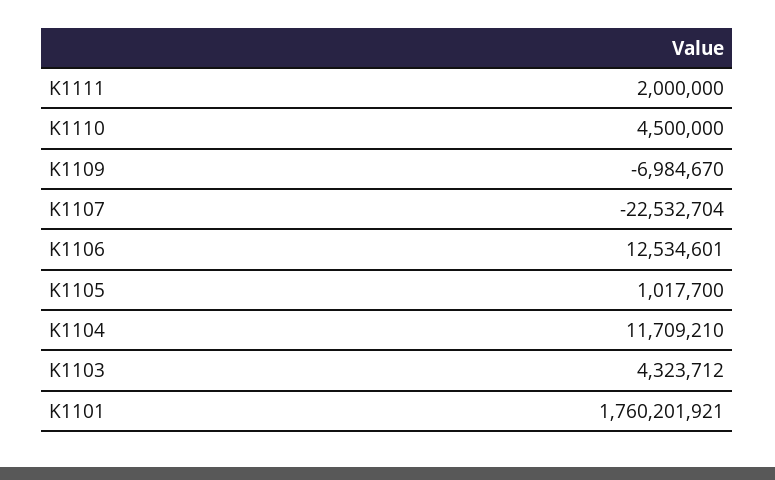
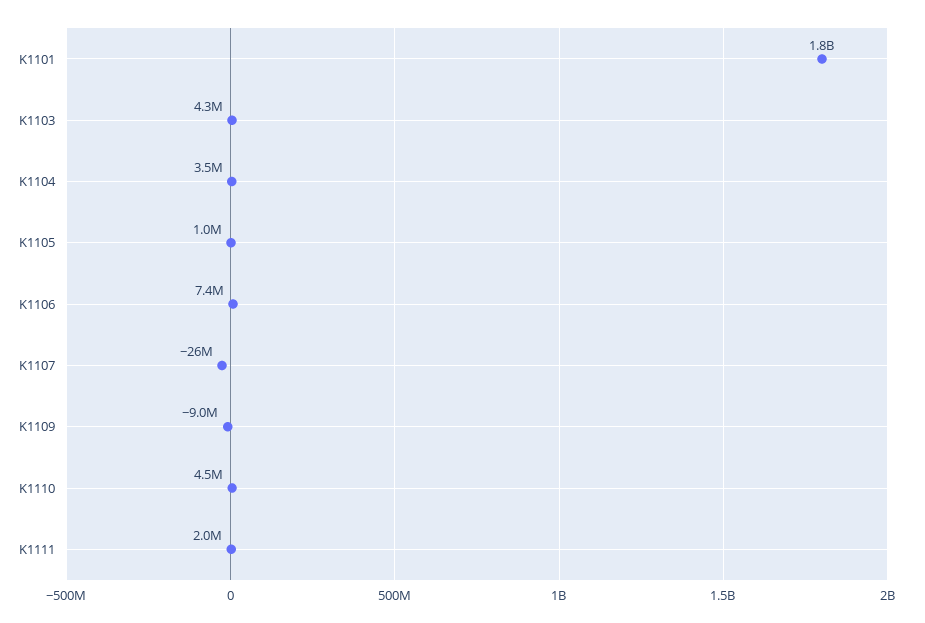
  {
    "K1111": 2000000,
    "K1110": 4500000,
-   "K1109": -6984670,
+   "K1109": -9000000,
-   "K1107": -22532704,
+   "K1107": -26000000,
-   "K1106": 12534601,
+   "K1106": 7400000,
    "K1105": 1017700,
-   "K1104": 11709210,
+   "K1104": 3500000,
    "K1103": 4323712,
    "K1101": 1760201921
  }

